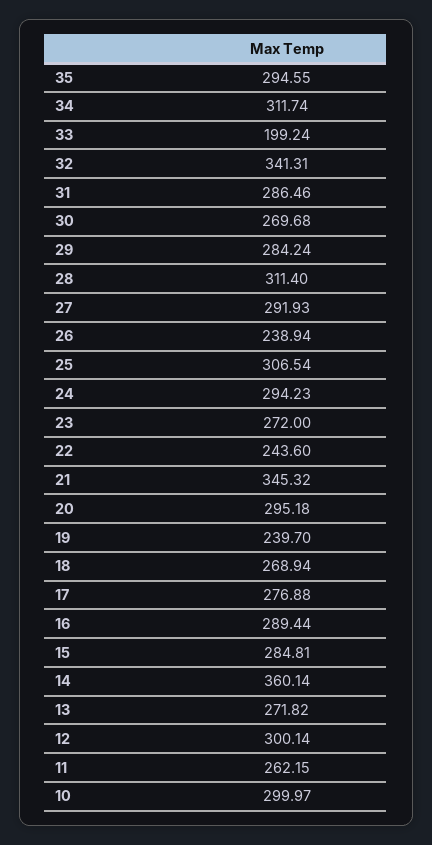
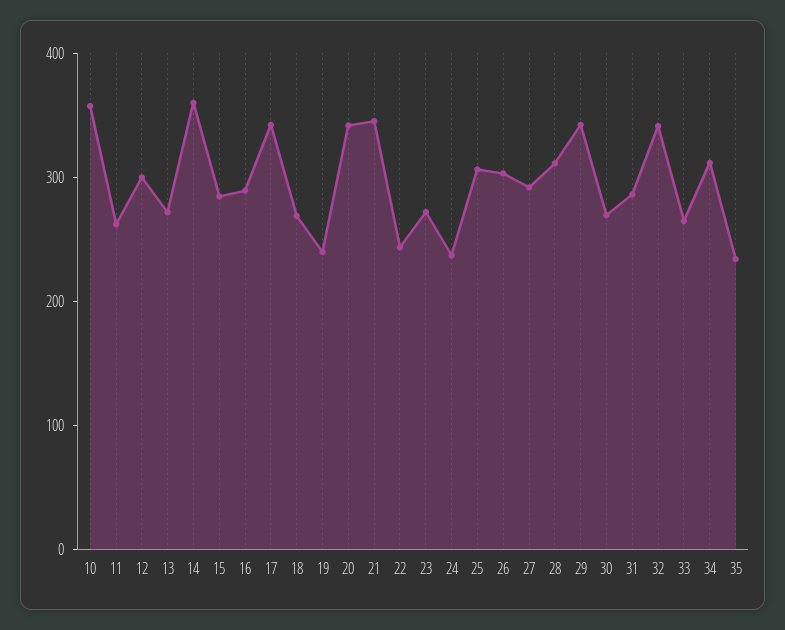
  {
-   "35": 294.55,
+   "35": 240,
    "34": 311.74,
-   "33": 199.24,
+   "33": 260,
    "32": 341.31,
    "31": 286.46,
    "30": 269.68,
-   "29": 284.24,
+   "29": 340,
    "28": 311.4,
    "27": 291.93,
-   "26": 238.94,
+   "26": 300,
    "25": 306.54,
-   "24": 294.23,
+   "24": 240,
    "23": 272,
    "22": 243.6,
    "21": 345.32,
-   "20": 295.18,
+   "20": 340,
    "19": 239.7,
    "18": 268.94,
-   "17": 276.88,
+   "17": 340,
    "16": 289.44,
    "15": 284.81,
    "14": 360.14,
    "13": 271.82,
    "12": 300.14,
    "11": 262.15,
-   "10": 299.97
+   "10": 360
  }

